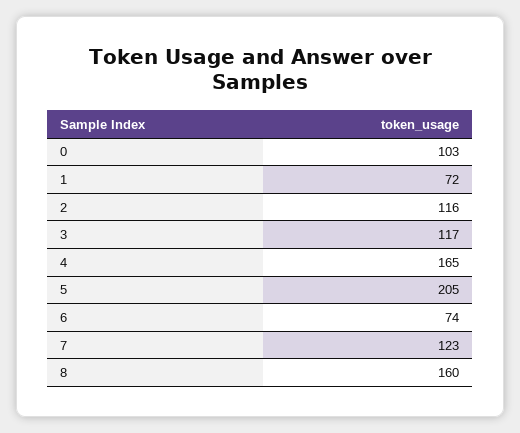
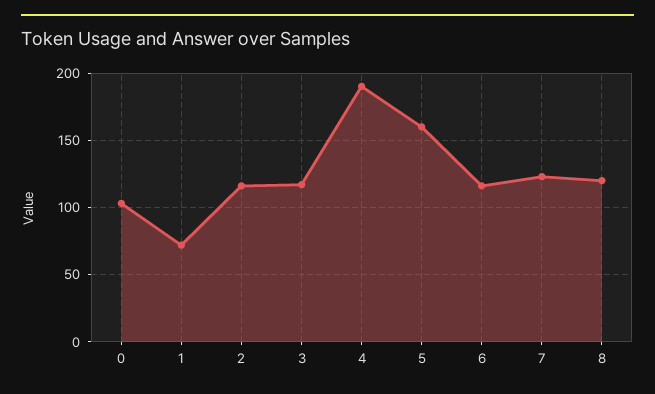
  {
    "0": 103,
    "1": 72,
    "2": 116,
    "3": 117,
-   "4": 165,
+   "4": 190,
-   "5": 205,
+   "5": 160,
-   "6": 74,
+   "6": 115,
    "7": 123,
-   "8": 160
+   "8": 120
  }

